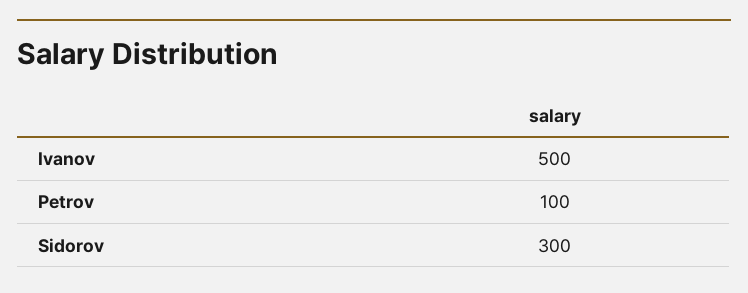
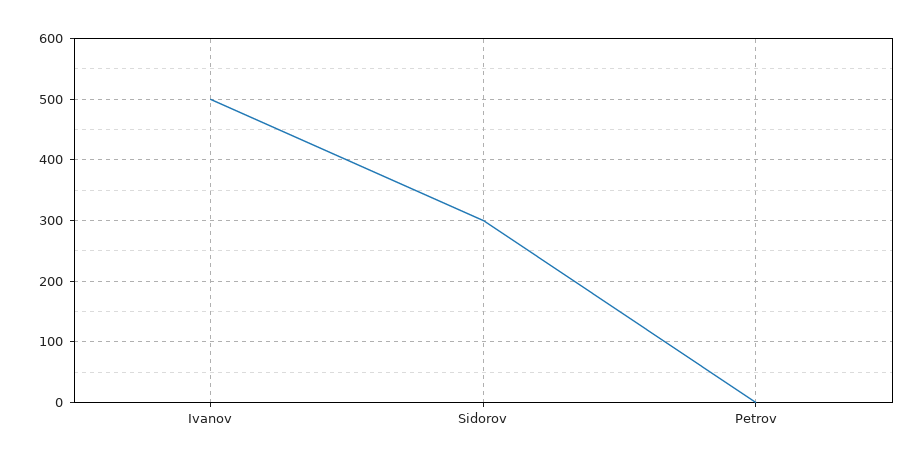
  {
    "Ivanov": 500,
-   "Petrov": 100,
+   "Petrov": 0,
    "Sidorov": 300
  }

